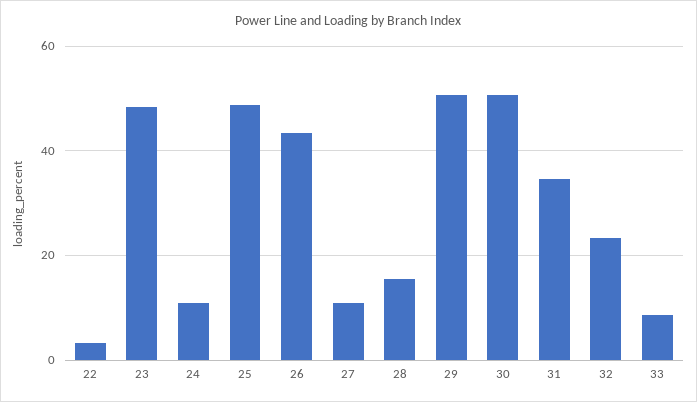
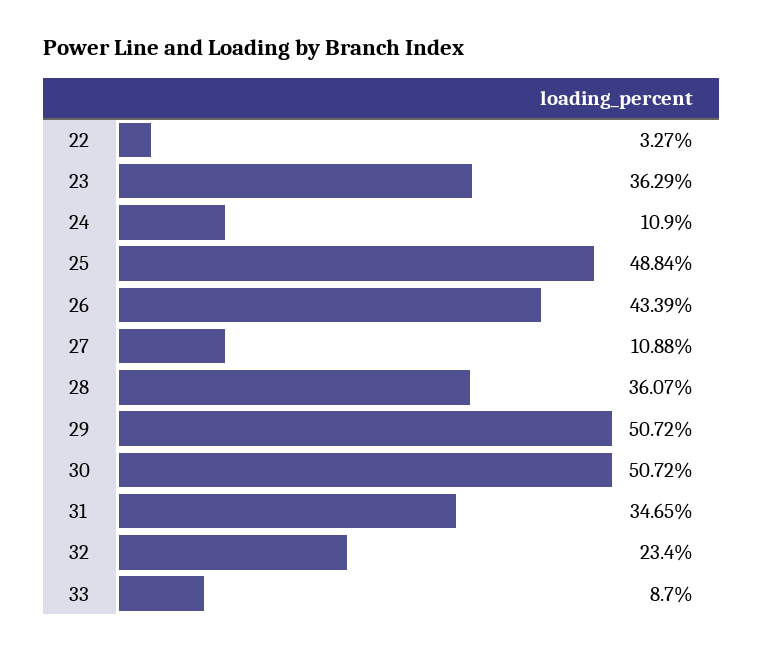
  {
    "22": 3.27,
-   "23": 48,
+   "23": 36.29,
    "24": 10.9,
    "25": 48.84,
    "26": 43.39,
    "27": 10.88,
-   "28": 16,
+   "28": 36.07,
    "29": 50.72,
    "30": 50.72,
    "31": 34.65,
    "32": 23.4,
    "33": 8.7
  }

